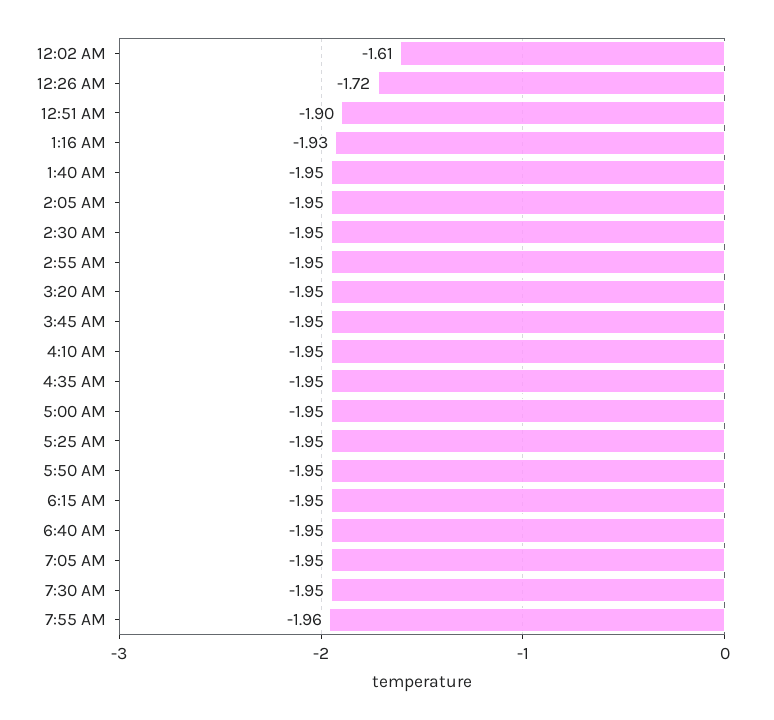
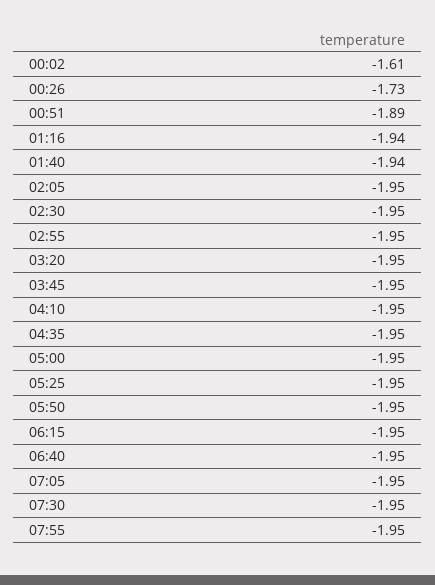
  {
    "12:02 AM": -1.61,
-   "12:26 AM": -1.72,
+   "12:26 AM": -1.73,
-   "12:51 AM": -1.9,
+   "12:51 AM": -1.89,
-   "1:16 AM": -1.93,
+   "1:16 AM": -1.94,
-   "1:40 AM": -1.95,
+   "1:40 AM": -1.94,
    "2:05 AM": -1.95,
    "2:30 AM": -1.95,
    "2:55 AM": -1.95,
    "3:20 AM": -1.95,
    "3:45 AM": -1.95,
    "4:10 AM": -1.95,
    "4:35 AM": -1.95,
    "5:00 AM": -1.95,
    "5:25 AM": -1.95,
    "5:50 AM": -1.95,
    "6:15 AM": -1.95,
    "6:40 AM": -1.95,
    "7:05 AM": -1.95,
    "7:30 AM": -1.95,
-   "7:55 AM": -1.96
+   "7:55 AM": -1.95
  }

